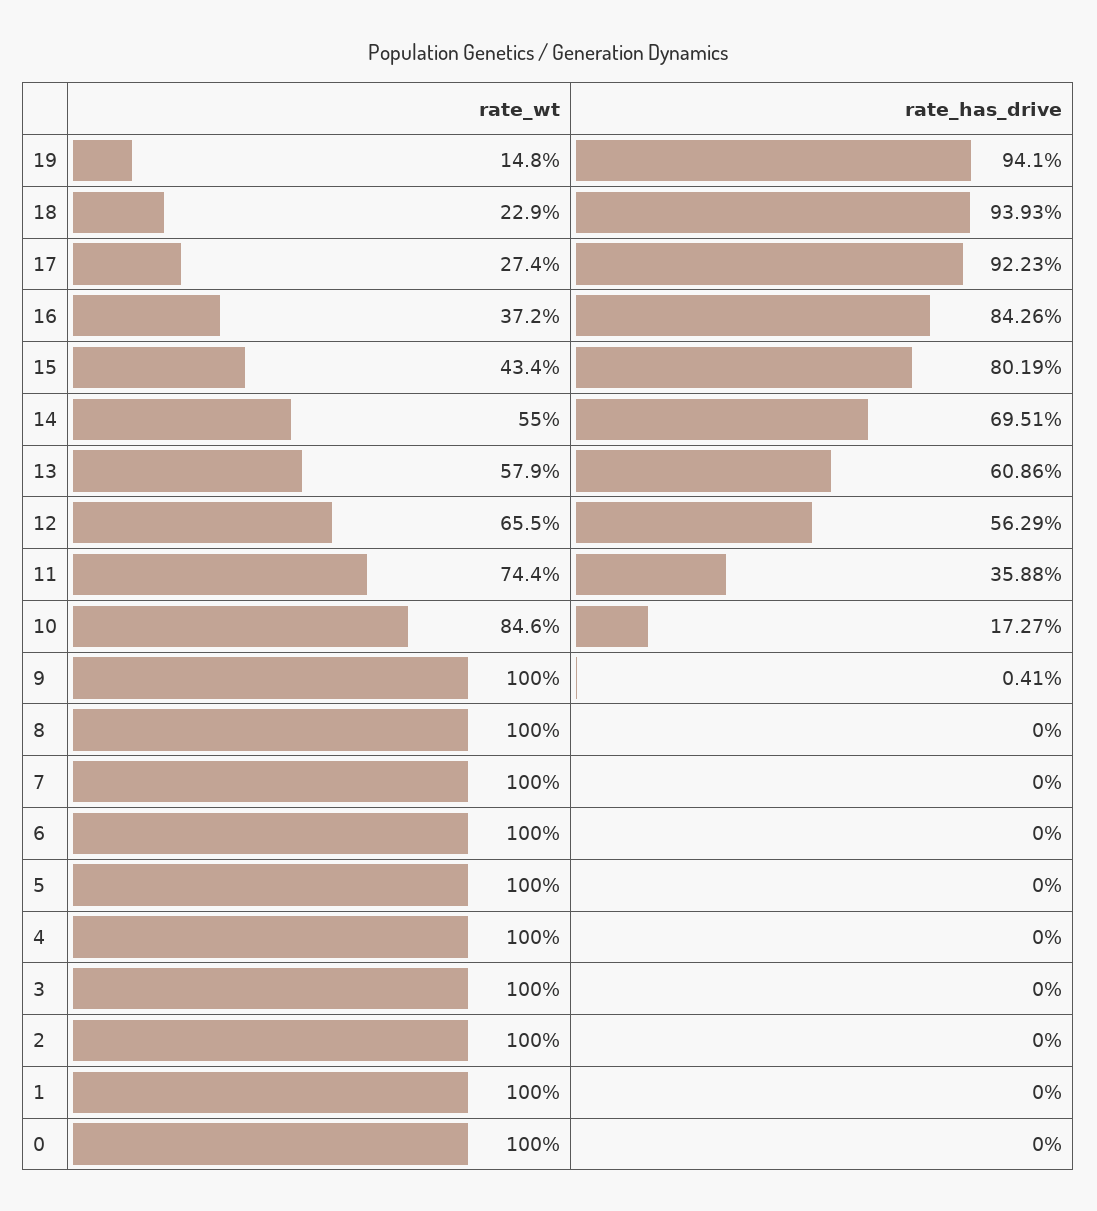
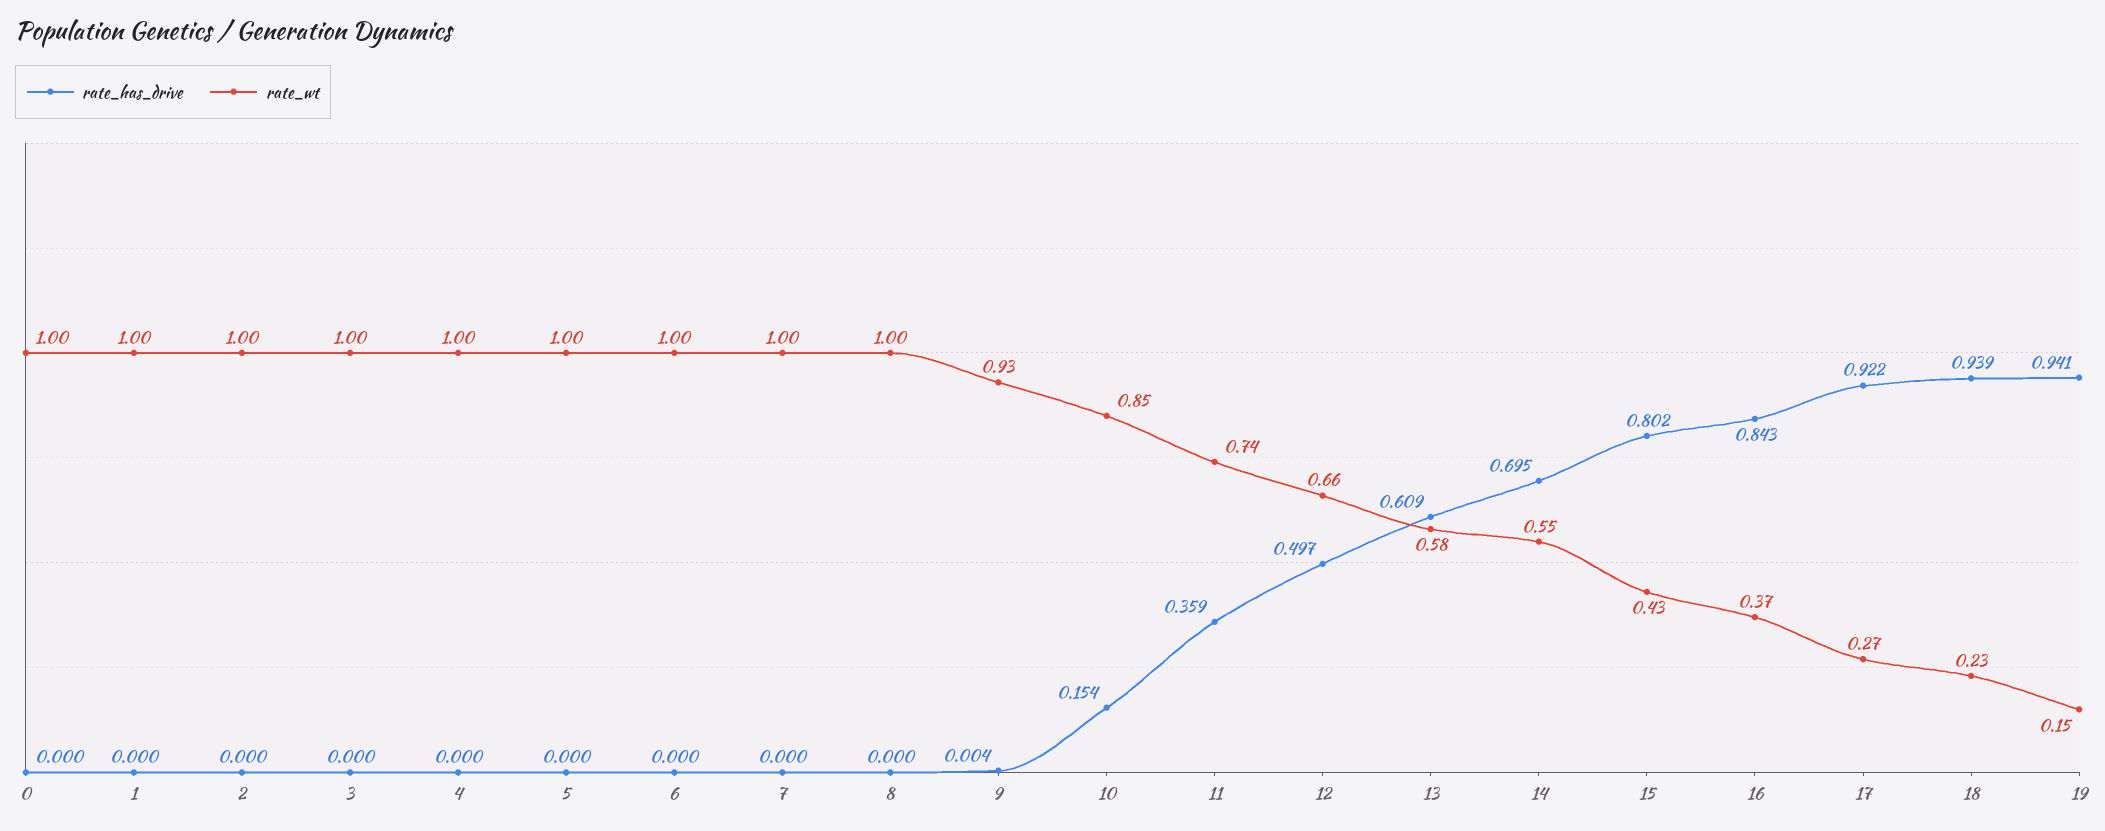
  {
    "rate_wt": {
      "19": 0.148,
      "18": 0.229,
      "17": 0.274,
      "16": 0.372,
      "15": 0.434,
      "14": 0.55,
      "13": 0.579,
      "12": 0.655,
      "11": 0.744,
      "10": 0.846,
-     "9": 1,
+     "9": 0.93,
      "8": 1,
      "7": 1,
      "6": 1,
      "5": 1,
      "4": 1,
      "3": 1,
      "2": 1,
      "1": 1,
      "0": 1
    },
    "rate_has_drive": {
      "19": 0.941,
      "18": 0.9393,
      "17": 0.9223,
      "16": 0.8426,
      "15": 0.8019,
      "14": 0.6951,
      "13": 0.6086,
-     "12": 0.5629,
+     "12": 0.497,
      "11": 0.3588,
-     "10": 0.1727,
+     "10": 0.154,
      "9": 0.0041,
      "8": 0,
      "7": 0,
      "6": 0,
      "5": 0,
      "4": 0,
      "3": 0,
      "2": 0,
      "1": 0,
      "0": 0
    }
  }

